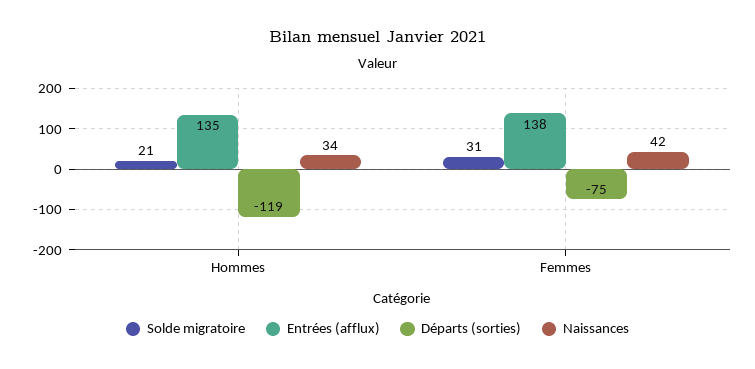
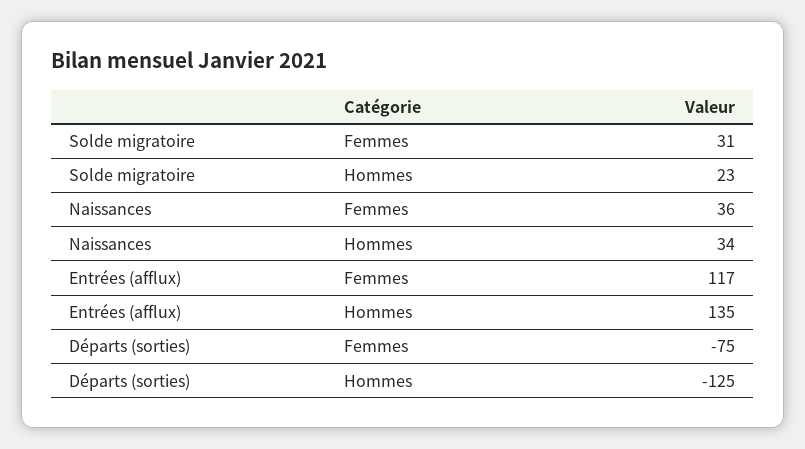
  {
    "Solde migratoire": {
-     "Hommes": 21,
+     "Hommes": 23,
      "Femmes": 31
    },
    "Entrées (afflux)": {
      "Hommes": 135,
-     "Femmes": 138
+     "Femmes": 117
    },
    "Départs (sorties)": {
-     "Hommes": -119,
+     "Hommes": -125,
      "Femmes": -75
    },
    "Naissances": {
      "Hommes": 34,
-     "Femmes": 42
+     "Femmes": 36
    }
  }

